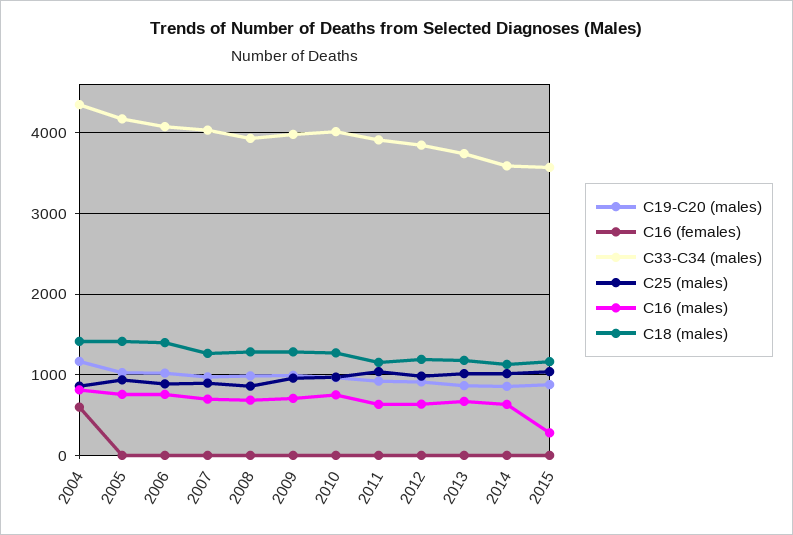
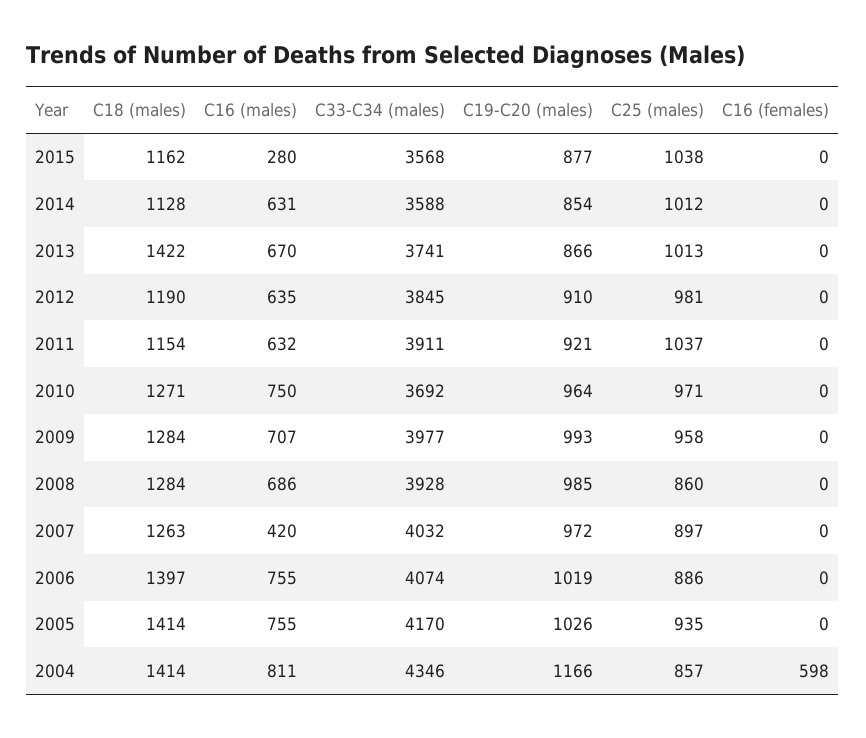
  {
    "C19-C20 (males)": {
      "2004": 1166,
      "2005": 1026,
      "2006": 1019,
      "2007": 972,
      "2008": 985,
      "2009": 993,
      "2010": 964,
      "2011": 921,
      "2012": 910,
      "2013": 866,
      "2014": 854,
      "2015": 877
    },
    "C16 (females)": {
      "2004": 598,
      "2005": 0,
      "2006": 0,
      "2007": 0,
      "2008": 0,
      "2009": 0,
      "2010": 0,
      "2011": 0,
      "2012": 0,
      "2013": 0,
      "2014": 0,
      "2015": 0
    },
    "C33-C34 (males)": {
      "2004": 4346,
      "2005": 4170,
      "2006": 4074,
      "2007": 4032,
      "2008": 3928,
      "2009": 3977,
-     "2010": 4000,
+     "2010": 3692,
      "2011": 3911,
      "2012": 3845,
      "2013": 3741,
      "2014": 3588,
      "2015": 3568
    },
    "C25 (males)": {
      "2004": 857,
      "2005": 935,
      "2006": 886,
      "2007": 897,
      "2008": 860,
      "2009": 958,
      "2010": 971,
      "2011": 1037,
      "2012": 981,
      "2013": 1013,
      "2014": 1012,
      "2015": 1038
    },
    "C16 (males)": {
      "2004": 811,
      "2005": 755,
      "2006": 755,
-     "2007": 700,
+     "2007": 420,
      "2008": 686,
      "2009": 707,
      "2010": 750,
      "2011": 632,
      "2012": 635,
      "2013": 670,
      "2014": 631,
      "2015": 280
    },
    "C18 (males)": {
      "2004": 1414,
      "2005": 1414,
      "2006": 1397,
      "2007": 1263,
      "2008": 1284,
      "2009": 1284,
      "2010": 1271,
      "2011": 1154,
      "2012": 1190,
-     "2013": 1200,
+     "2013": 1422,
      "2014": 1128,
      "2015": 1162
    }
  }

